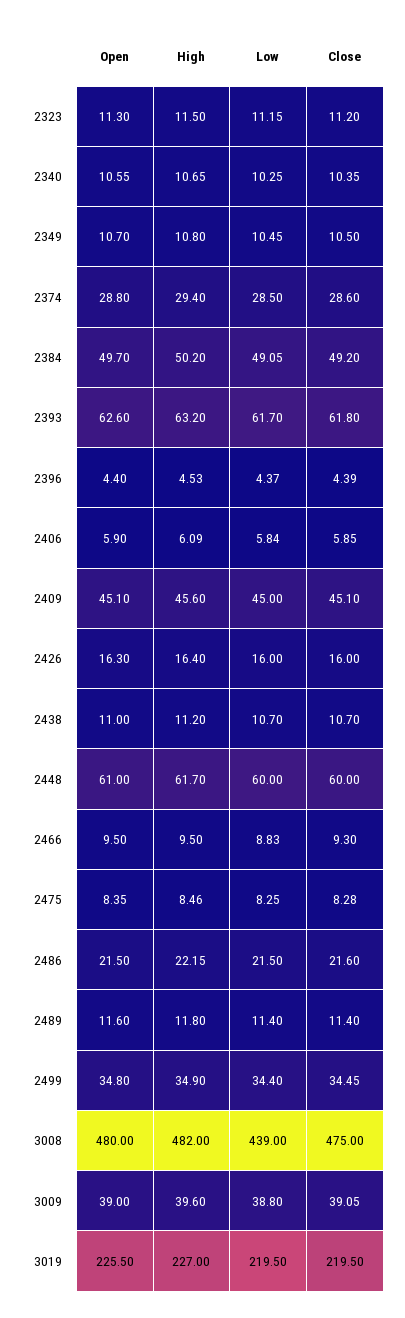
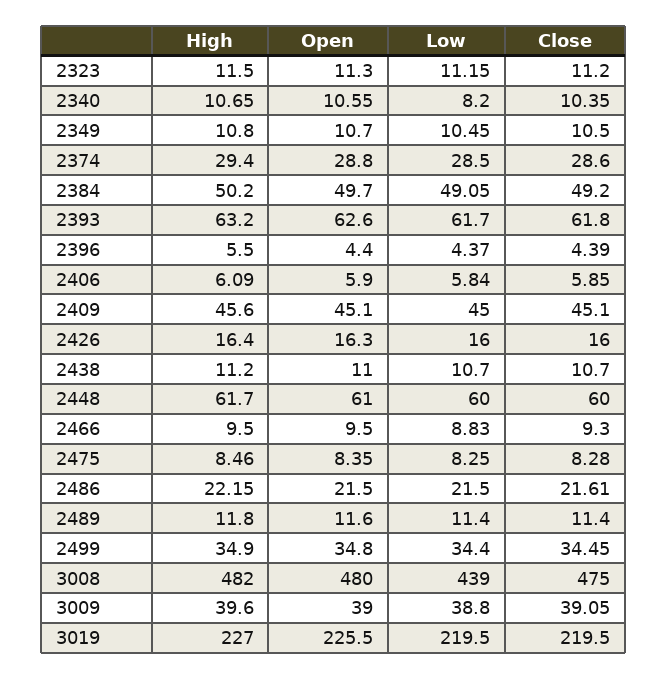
  {
    "Open": {
      "2323": 11.3,
      "2340": 10.55,
      "2349": 10.7,
      "2374": 28.8,
      "2384": 49.7,
      "2393": 62.6,
      "2396": 4.4,
      "2406": 5.9,
      "2409": 45.1,
      "2426": 16.3,
      "2438": 11,
      "2448": 61,
      "2466": 9.5,
      "2475": 8.35,
      "2486": 21.5,
      "2489": 11.6,
      "2499": 34.8,
      "3008": 480,
      "3009": 39,
      "3019": 225.5
    },
    "High": {
      "2323": 11.5,
      "2340": 10.65,
      "2349": 10.8,
      "2374": 29.4,
      "2384": 50.2,
      "2393": 63.2,
-     "2396": 4.53,
+     "2396": 5.5,
      "2406": 6.09,
      "2409": 45.6,
      "2426": 16.4,
      "2438": 11.2,
      "2448": 61.7,
      "2466": 9.5,
      "2475": 8.46,
      "2486": 22.15,
      "2489": 11.8,
      "2499": 34.9,
      "3008": 482,
      "3009": 39.6,
      "3019": 227
    },
    "Low": {
      "2323": 11.15,
-     "2340": 10.25,
+     "2340": 8.2,
      "2349": 10.45,
      "2374": 28.5,
      "2384": 49.05,
      "2393": 61.7,
      "2396": 4.37,
      "2406": 5.84,
      "2409": 45,
      "2426": 16,
      "2438": 10.7,
      "2448": 60,
      "2466": 8.83,
      "2475": 8.25,
      "2486": 21.5,
      "2489": 11.4,
      "2499": 34.4,
      "3008": 439,
      "3009": 38.8,
      "3019": 219.5
    },
    "Close": {
      "2323": 11.2,
      "2340": 10.35,
      "2349": 10.5,
      "2374": 28.6,
      "2384": 49.2,
      "2393": 61.8,
      "2396": 4.39,
      "2406": 5.85,
      "2409": 45.1,
      "2426": 16,
      "2438": 10.7,
      "2448": 60,
      "2466": 9.3,
      "2475": 8.28,
-     "2486": 21.6,
+     "2486": 21.61,
      "2489": 11.4,
      "2499": 34.45,
      "3008": 475,
      "3009": 39.05,
      "3019": 219.5
    }
  }

